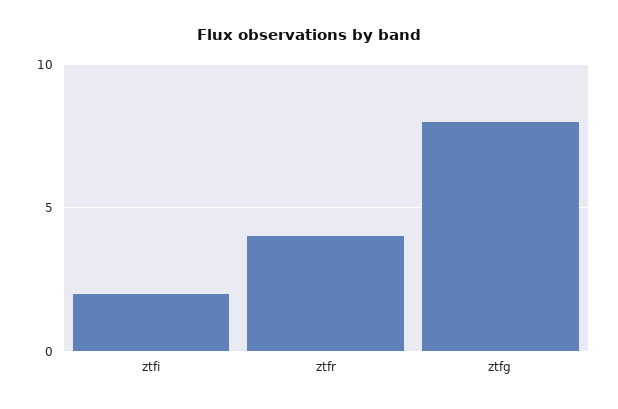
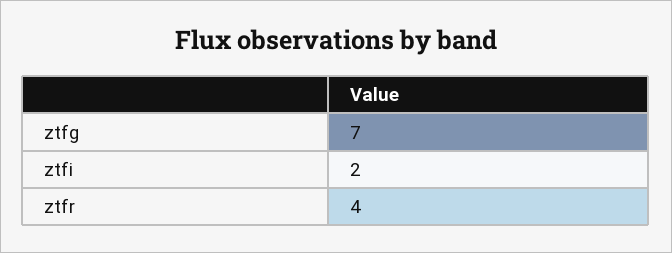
  {
    "ztfi": 2,
    "ztfr": 4,
-   "ztfg": 8
+   "ztfg": 7
  }

